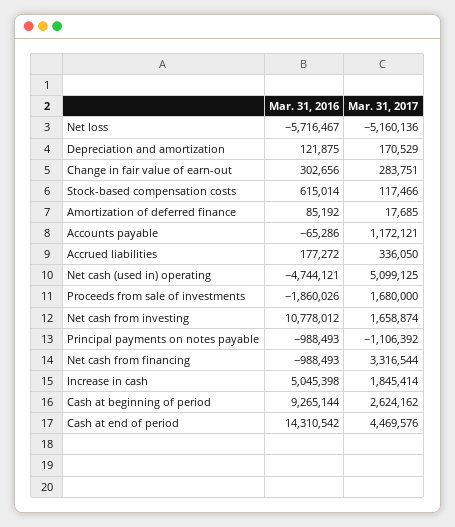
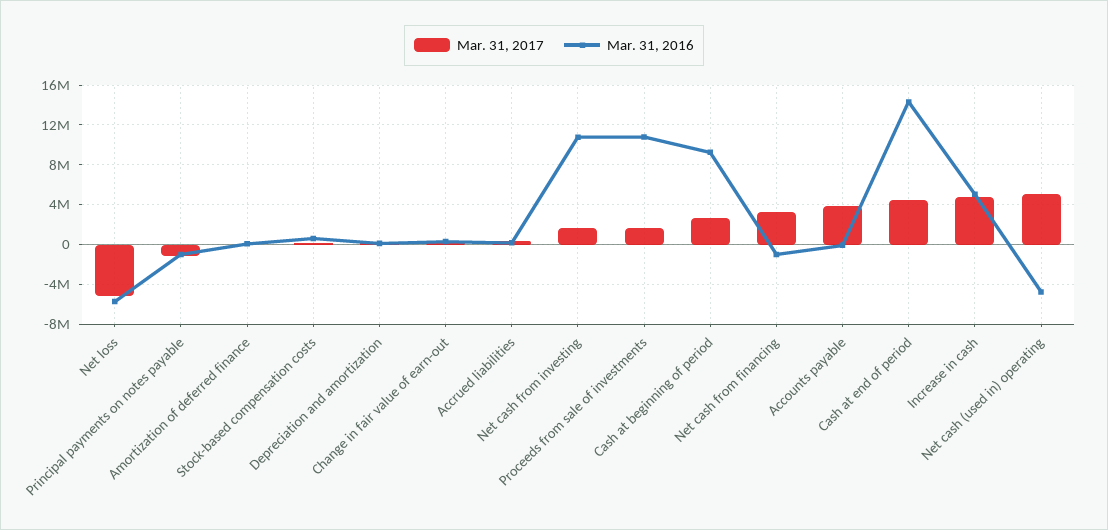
  {
    "Mar. 31, 2016": {
      "Net loss": -5716467,
      "Depreciation and amortization": 121875,
      "Change in fair value of earn-out": 302656,
      "Stock-based compensation costs": 615014,
      "Amortization of deferred finance": 85192,
      "Accounts payable": -65286,
      "Accrued liabilities": 177272,
      "Net cash (used in) operating": -4744121,
-     "Proceeds from sale of investments": -1860026,
+     "Proceeds from sale of investments": 11000000,
      "Net cash from investing": 10778012,
      "Principal payments on notes payable": -988493,
      "Net cash from financing": -988493,
      "Increase in cash": 5045398,
      "Cash at beginning of period": 9265144,
      "Cash at end of period": 14310542
    },
    "Mar. 31, 2017": {
      "Net loss": -5160136,
      "Depreciation and amortization": 170529,
      "Change in fair value of earn-out": 283751,
      "Stock-based compensation costs": 117466,
      "Amortization of deferred finance": 17685,
-     "Accounts payable": 1172121,
+     "Accounts payable": 4000000,
      "Accrued liabilities": 336050,
      "Net cash (used in) operating": 5099125,
      "Proceeds from sale of investments": 1680000,
      "Net cash from investing": 1658874,
      "Principal payments on notes payable": -1106392,
      "Net cash from financing": 3316544,
-     "Increase in cash": 1845414,
+     "Increase in cash": 5000000,
      "Cash at beginning of period": 2624162,
      "Cash at end of period": 4469576
    }
  }

